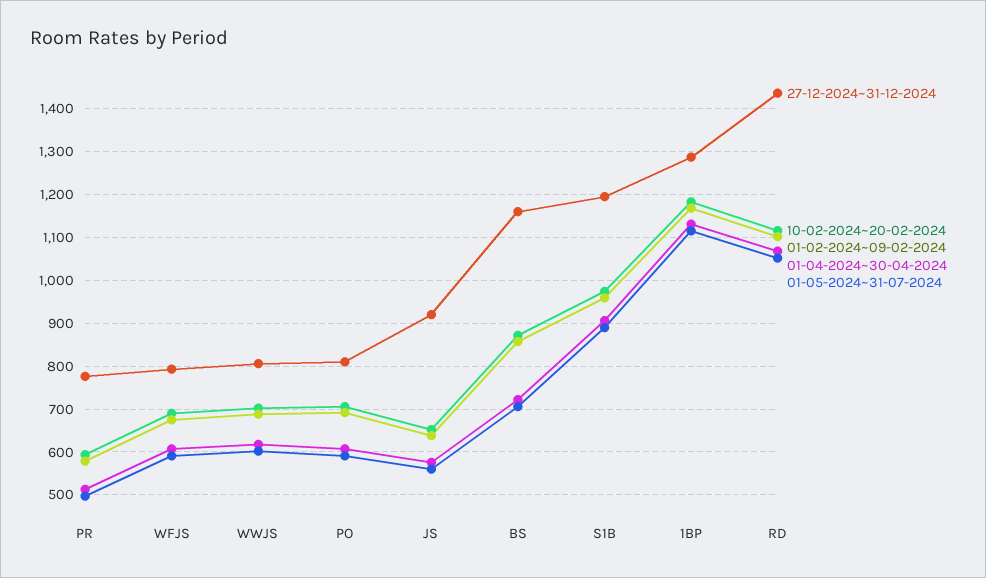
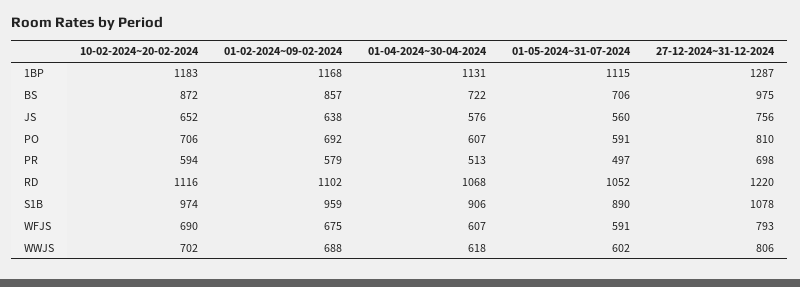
  {
    "27-12-2024~31-12-2024": {
-     "PR": 780,
+     "PR": 698,
      "WFJS": 793,
      "WWJS": 806,
      "PO": 810,
-     "JS": 920,
+     "JS": 756,
-     "BS": 1160,
+     "BS": 975,
-     "S1B": 1200,
+     "S1B": 1078,
      "1BP": 1287,
-     "RD": 1440
+     "RD": 1220
    },
    "10-02-2024~20-02-2024": {
      "PR": 594,
      "WFJS": 690,
      "WWJS": 702,
      "PO": 706,
      "JS": 652,
      "BS": 872,
      "S1B": 974,
      "1BP": 1183,
      "RD": 1116
    },
    "01-02-2024~09-02-2024": {
      "PR": 579,
      "WFJS": 675,
      "WWJS": 688,
      "PO": 692,
      "JS": 638,
      "BS": 857,
      "S1B": 959,
      "1BP": 1168,
      "RD": 1102
    },
    "01-04-2024~30-04-2024": {
      "PR": 513,
      "WFJS": 607,
      "WWJS": 618,
      "PO": 607,
      "JS": 576,
      "BS": 722,
      "S1B": 906,
      "1BP": 1131,
      "RD": 1068
    },
    "01-05-2024~31-07-2024": {
      "PR": 497,
      "WFJS": 591,
      "WWJS": 602,
      "PO": 591,
      "JS": 560,
      "BS": 706,
      "S1B": 890,
      "1BP": 1115,
      "RD": 1052
    }
  }

